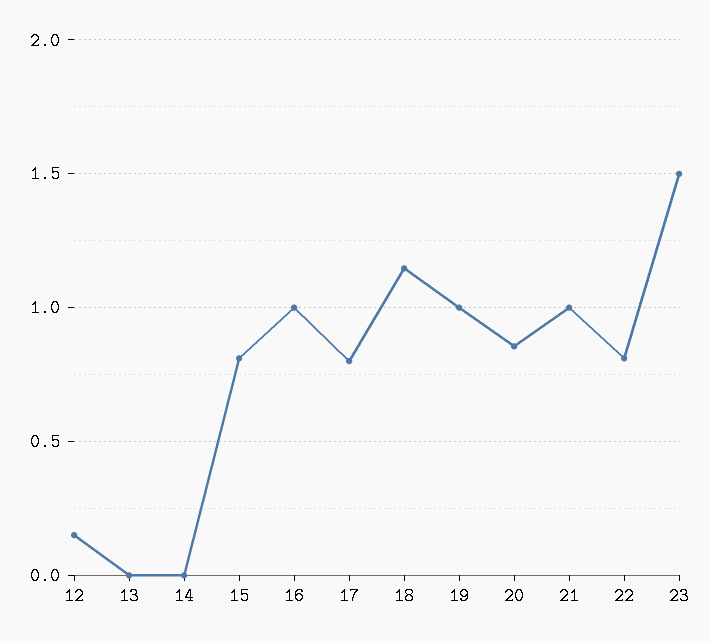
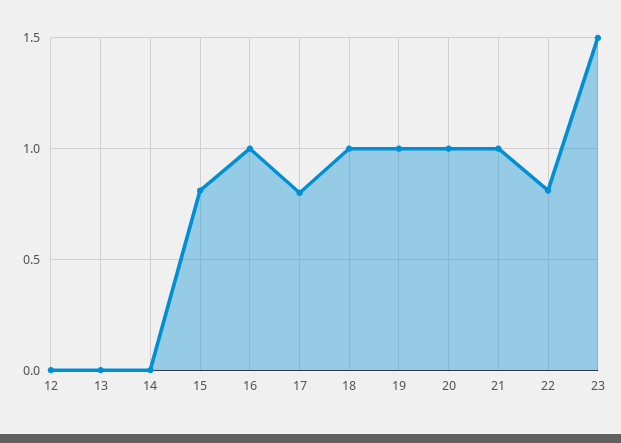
  {
-   "12": 0.15,
+   "12": 0,
    "13": 0,
    "14": 0,
    "15": 0.8,
    "16": 1,
    "17": 0.8,
-   "18": 1.15,
+   "18": 1,
    "19": 1,
-   "20": 0.85,
+   "20": 1,
    "21": 1,
    "22": 0.8,
    "23": 1.5
  }

